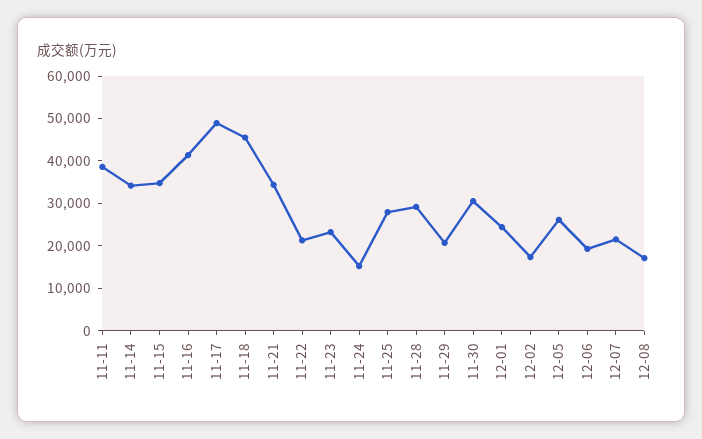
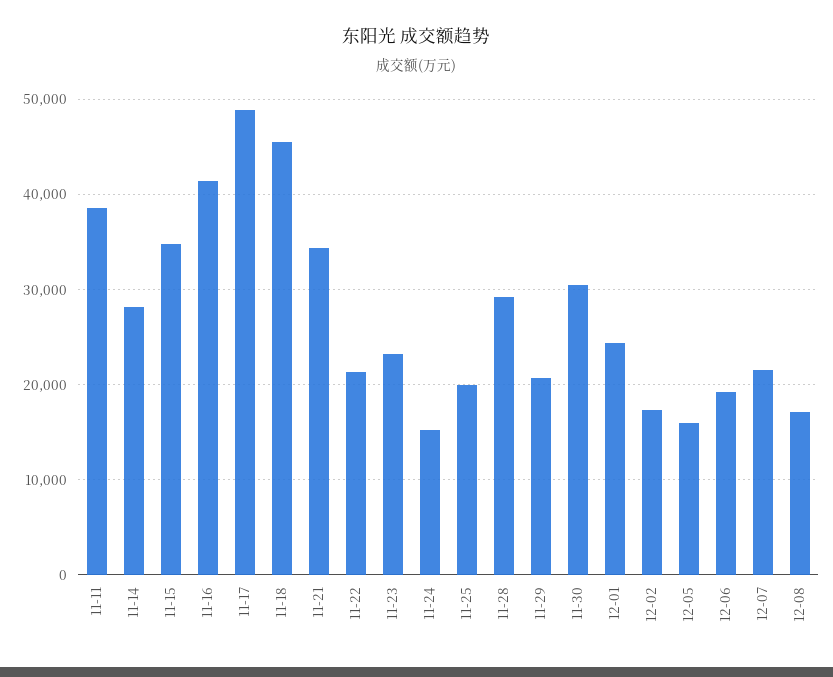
  {
    "11-11": 39000,
-   "11-14": 34000,
+   "11-14": 28000,
    "11-15": 35000,
    "11-16": 41000,
    "11-17": 49000,
    "11-18": 45000,
    "11-21": 34000,
    "11-22": 21000,
    "11-23": 23000,
    "11-24": 15000,
-   "11-25": 28000,
+   "11-25": 20000,
    "11-28": 29000,
    "11-29": 21000,
    "11-30": 31000,
    "12-01": 24000,
    "12-02": 17000,
-   "12-05": 26000,
+   "12-05": 16000,
    "12-06": 19000,
    "12-07": 22000,
    "12-08": 17000
  }

